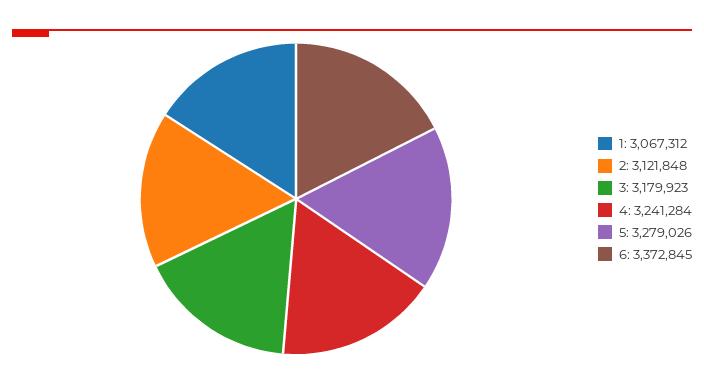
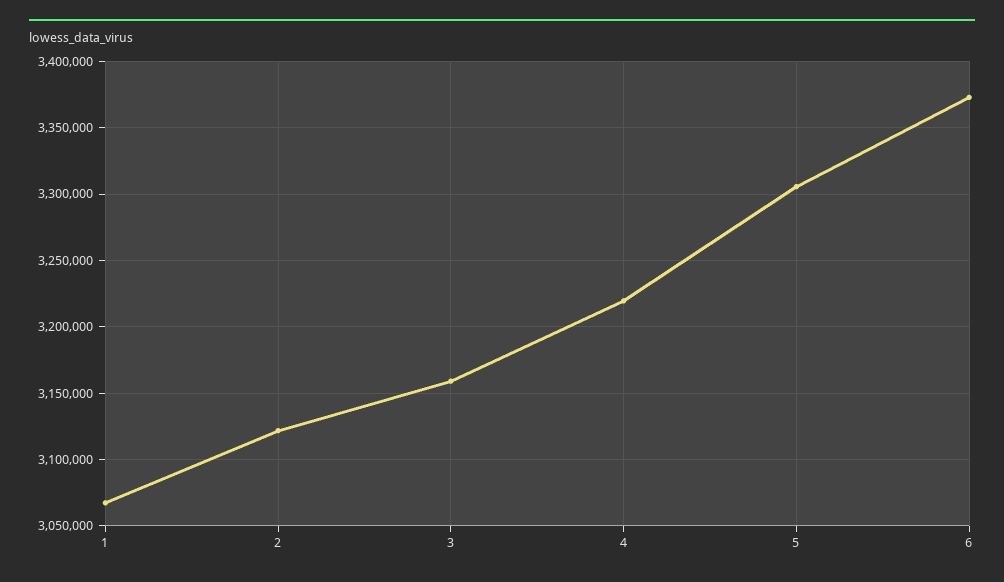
  {
    "1": 3067312,
    "2": 3121848,
-   "3": 3179923,
+   "3": 3160000,
-   "4": 3241284,
+   "4": 3220000,
-   "5": 3279026,
+   "5": 3305000,
    "6": 3372845
  }

